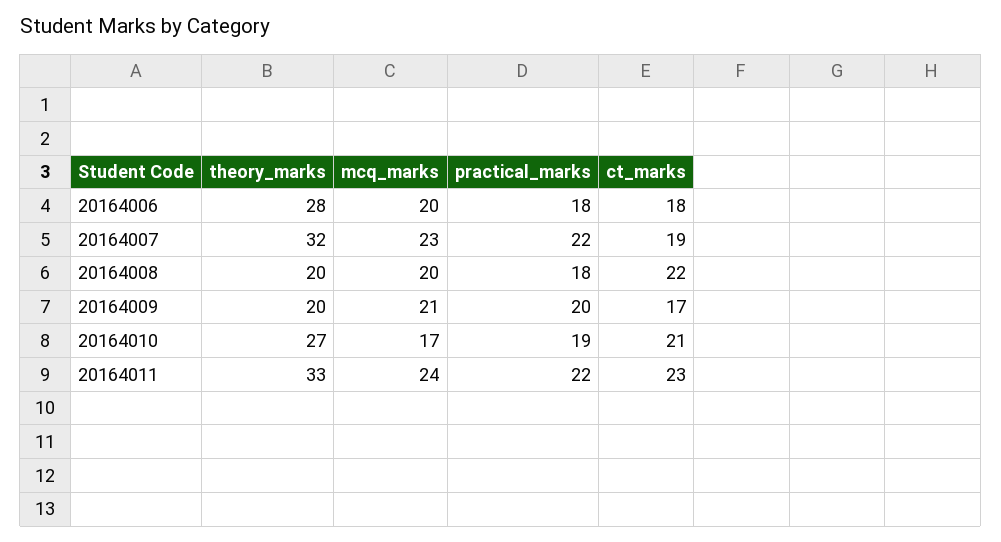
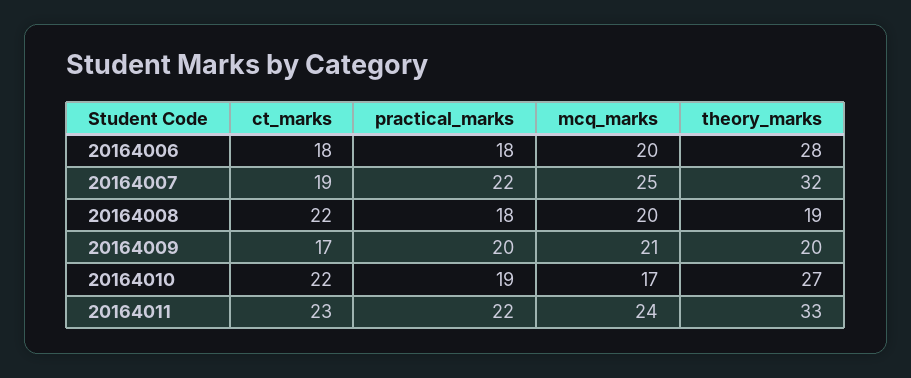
  {
    "theory_marks": {
      "20164006": 28,
      "20164007": 32,
-     "20164008": 20,
+     "20164008": 19,
      "20164009": 20,
      "20164010": 27,
      "20164011": 33
    },
    "mcq_marks": {
      "20164006": 20,
-     "20164007": 23,
+     "20164007": 25,
      "20164008": 20,
      "20164009": 21,
      "20164010": 17,
      "20164011": 24
    },
    "practical_marks": {
      "20164006": 18,
      "20164007": 22,
      "20164008": 18,
      "20164009": 20,
      "20164010": 19,
      "20164011": 22
    },
    "ct_marks": {
      "20164006": 18,
      "20164007": 19,
      "20164008": 22,
      "20164009": 17,
-     "20164010": 21,
+     "20164010": 22,
      "20164011": 23
    }
  }

